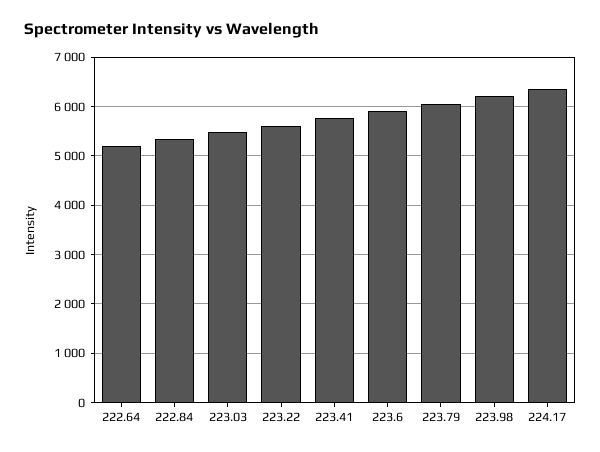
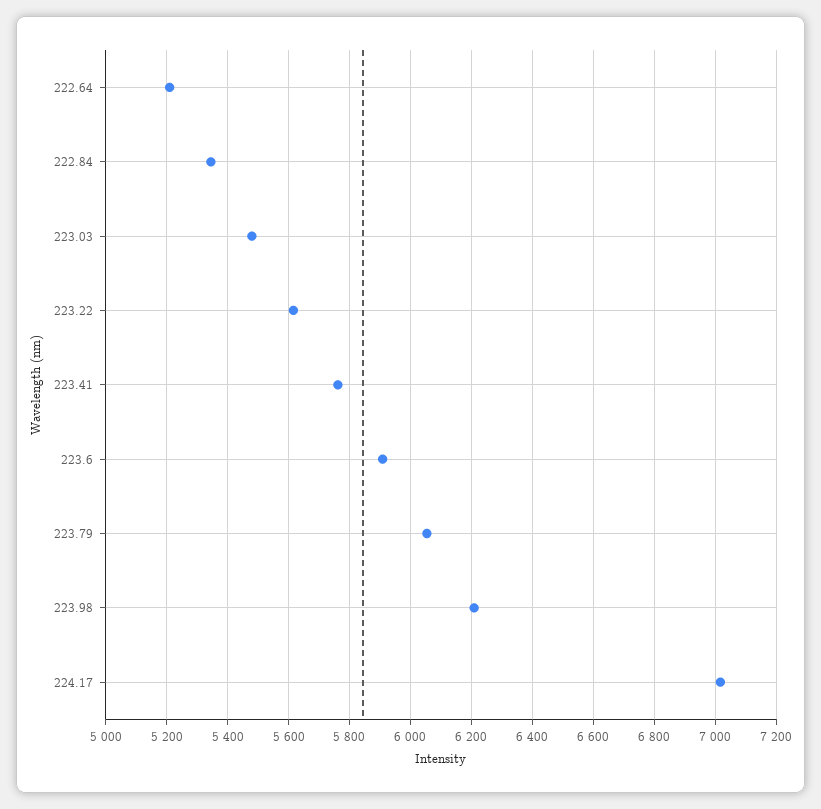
  {
    "222.64": 5220,
    "222.84": 5340,
    "223.03": 5480,
    "223.22": 5620,
    "223.41": 5760,
    "223.6": 5900,
    "223.79": 6060,
    "223.98": 6200,
-   "224.17": 6400
+   "224.17": 7020
  }

